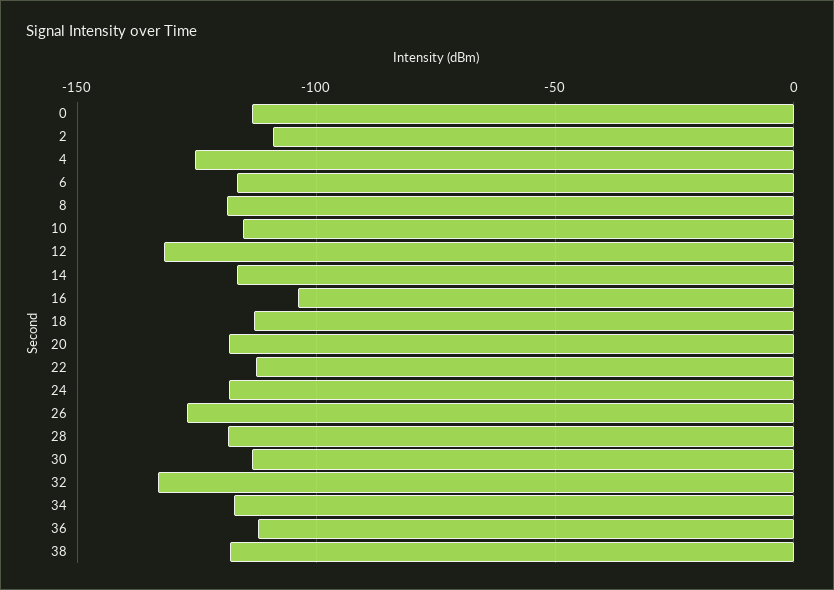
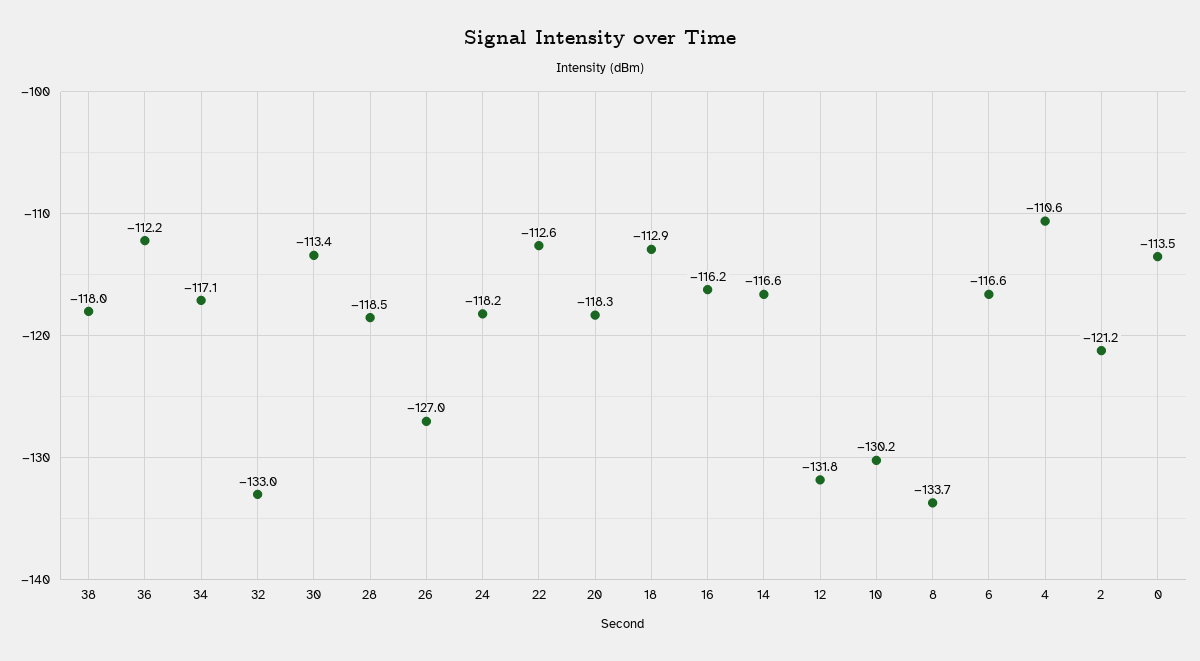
  {
    "0": -113.5,
-   "2": -110,
+   "2": -121.2,
-   "4": -125,
+   "4": -110.6,
    "6": -116.6,
-   "8": -120,
+   "8": -133.7,
-   "10": -115,
+   "10": -130.2,
    "12": -131.8,
    "14": -116.6,
-   "16": -105,
+   "16": -116.2,
    "18": -112.9,
    "20": -118.3,
    "22": -112.6,
    "24": -118.2,
    "26": -127,
    "28": -118.5,
    "30": -113.4,
    "32": -133,
    "34": -117.1,
    "36": -112.2,
    "38": -118
  }

